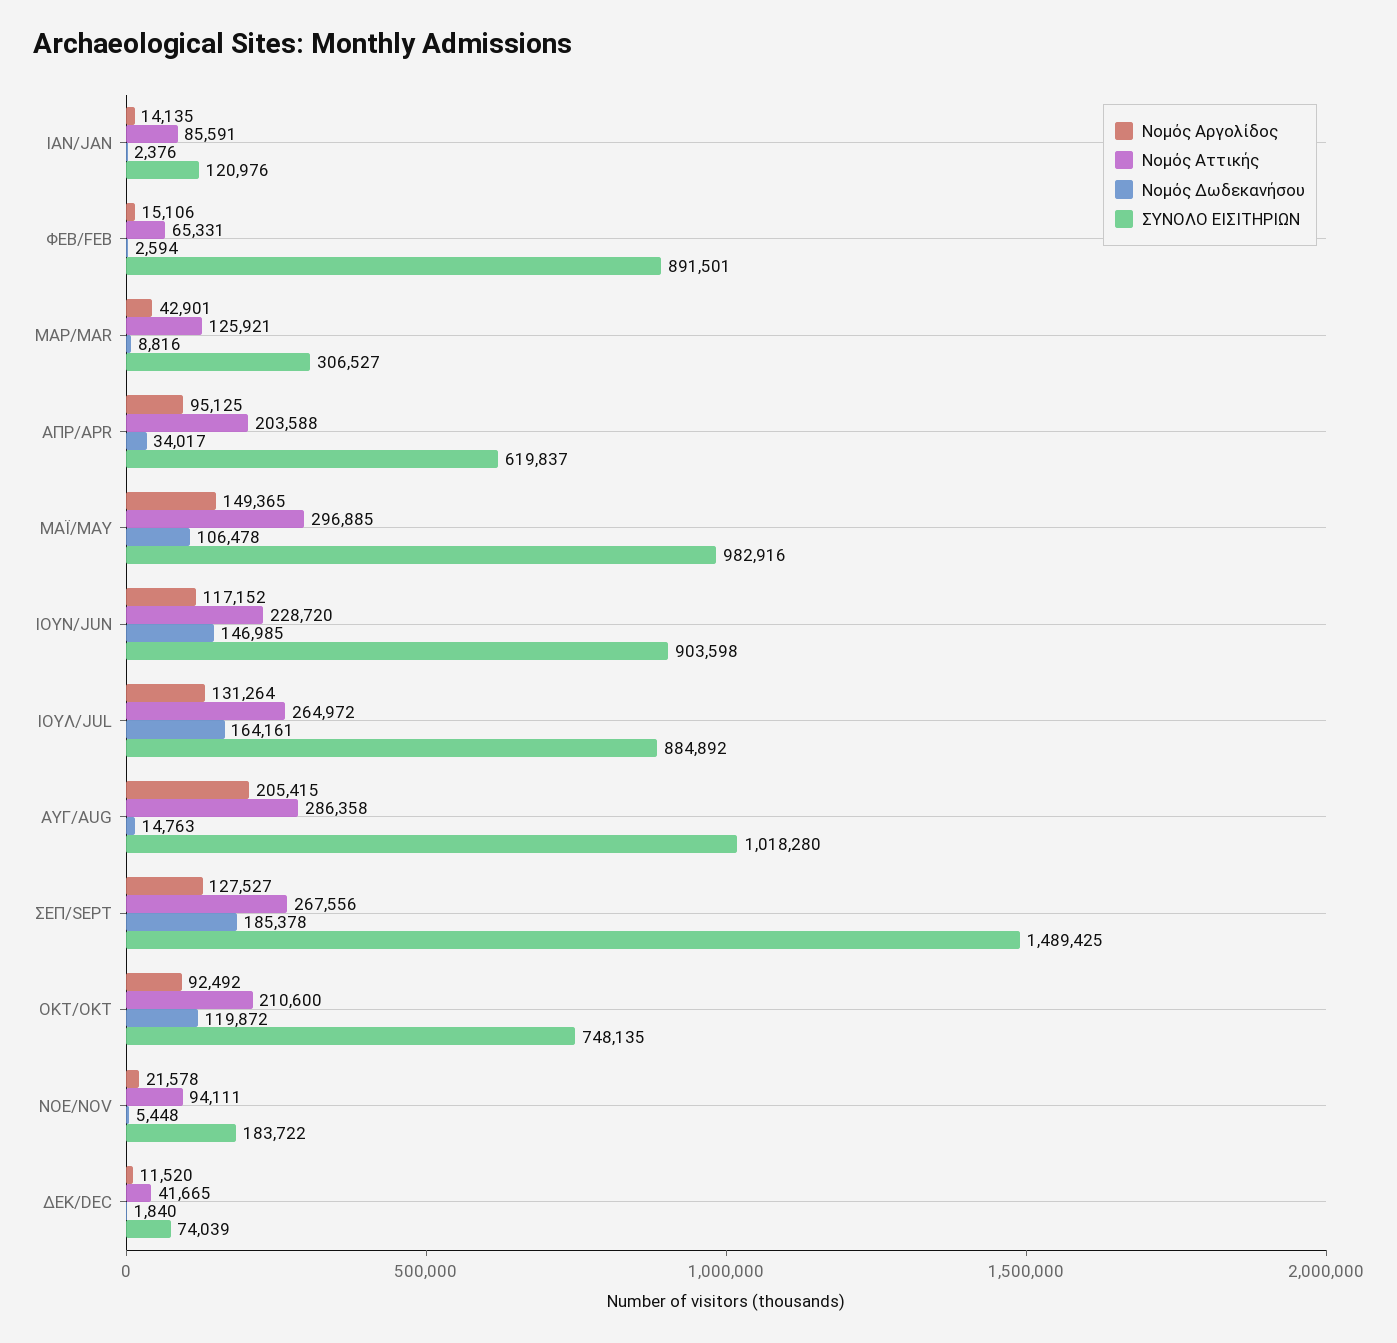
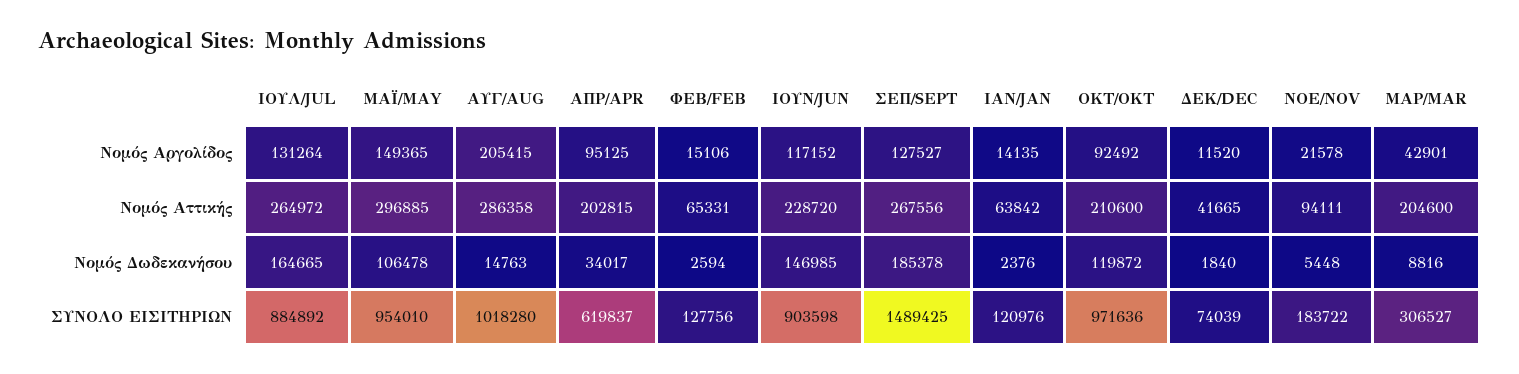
  {
    "Νομός Αργολίδος": {
      "ΙΑΝ/JAN": 14135,
      "ΦΕΒ/FEB": 15106,
      "ΜΑΡ/MAR": 42901,
      "ΑΠΡ/APR": 95125,
      "ΜΑΪ/MAY": 149365,
      "ΙΟΥΝ/JUN": 117152,
      "ΙΟΥΛ/JUL": 131264,
      "ΑΥΓ/AUG": 205415,
      "ΣΕΠ/SEPT": 127527,
      "ΟΚΤ/OKT": 92492,
      "ΝΟΕ/NOV": 21578,
      "ΔΕΚ/DEC": 11520
    },
    "Νομός Αττικής": {
-     "ΙΑΝ/JAN": 85591,
+     "ΙΑΝ/JAN": 63842,
      "ΦΕΒ/FEB": 65331,
-     "ΜΑΡ/MAR": 125921,
+     "ΜΑΡ/MAR": 204600,
-     "ΑΠΡ/APR": 203588,
+     "ΑΠΡ/APR": 202815,
      "ΜΑΪ/MAY": 296885,
      "ΙΟΥΝ/JUN": 228720,
      "ΙΟΥΛ/JUL": 264972,
      "ΑΥΓ/AUG": 286358,
      "ΣΕΠ/SEPT": 267556,
      "ΟΚΤ/OKT": 210600,
      "ΝΟΕ/NOV": 94111,
      "ΔΕΚ/DEC": 41665
    },
    "Νομός Δωδεκανήσου": {
      "ΙΑΝ/JAN": 2376,
      "ΦΕΒ/FEB": 2594,
      "ΜΑΡ/MAR": 8816,
      "ΑΠΡ/APR": 34017,
      "ΜΑΪ/MAY": 106478,
      "ΙΟΥΝ/JUN": 146985,
-     "ΙΟΥΛ/JUL": 164161,
+     "ΙΟΥΛ/JUL": 164665,
      "ΑΥΓ/AUG": 14763,
      "ΣΕΠ/SEPT": 185378,
      "ΟΚΤ/OKT": 119872,
      "ΝΟΕ/NOV": 5448,
      "ΔΕΚ/DEC": 1840
    },
    "ΣΥΝΟΛΟ ΕΙΣΙΤΗΡΙΩΝ": {
      "ΙΑΝ/JAN": 120976,
-     "ΦΕΒ/FEB": 891501,
+     "ΦΕΒ/FEB": 127756,
      "ΜΑΡ/MAR": 306527,
      "ΑΠΡ/APR": 619837,
-     "ΜΑΪ/MAY": 982916,
+     "ΜΑΪ/MAY": 954010,
      "ΙΟΥΝ/JUN": 903598,
      "ΙΟΥΛ/JUL": 884892,
      "ΑΥΓ/AUG": 1018280,
      "ΣΕΠ/SEPT": 1489425,
-     "ΟΚΤ/OKT": 748135,
+     "ΟΚΤ/OKT": 971636,
      "ΝΟΕ/NOV": 183722,
      "ΔΕΚ/DEC": 74039
    }
  }

